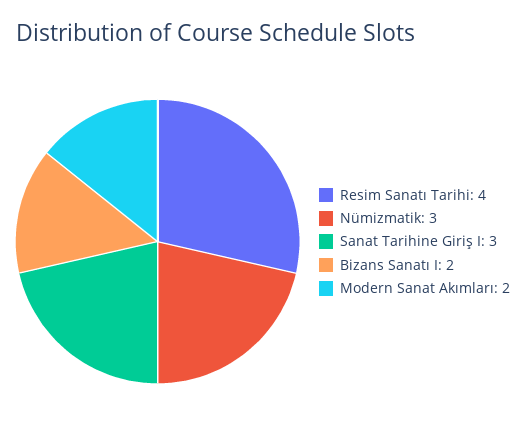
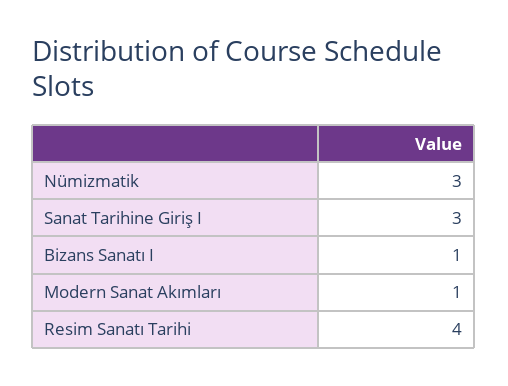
  {
    "Resim Sanatı Tarihi": 4,
    "Nümizmatik": 3,
    "Sanat Tarihine Giriş I": 3,
-   "Bizans Sanatı I": 2,
+   "Bizans Sanatı I": 1,
-   "Modern Sanat Akımları": 2
+   "Modern Sanat Akımları": 1
  }

